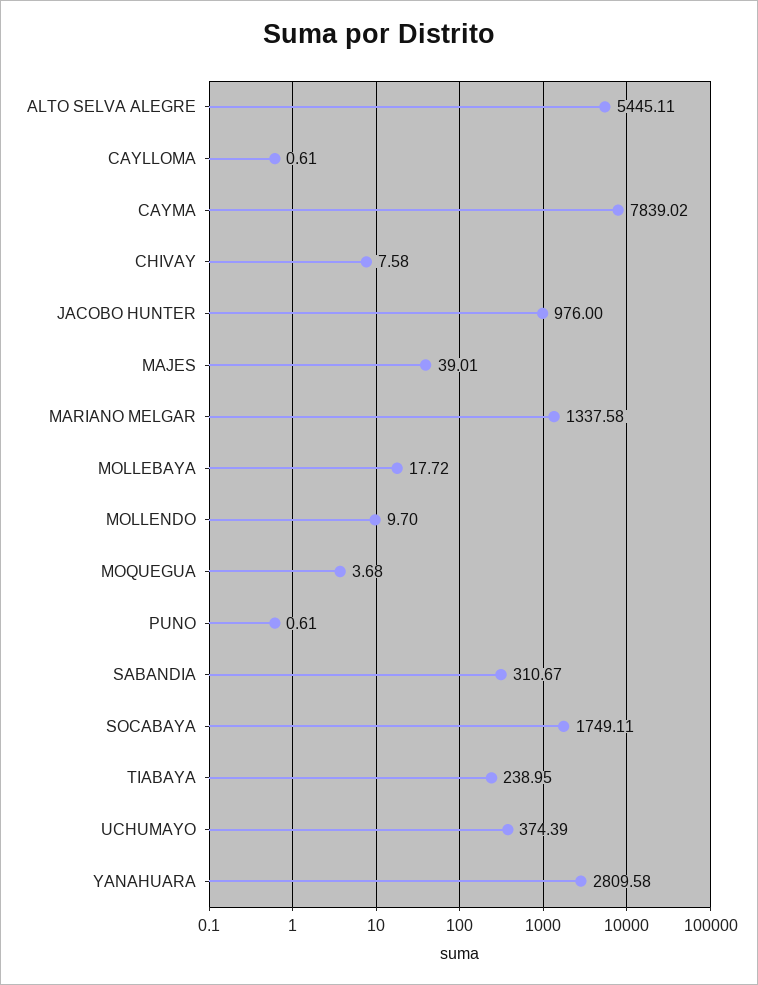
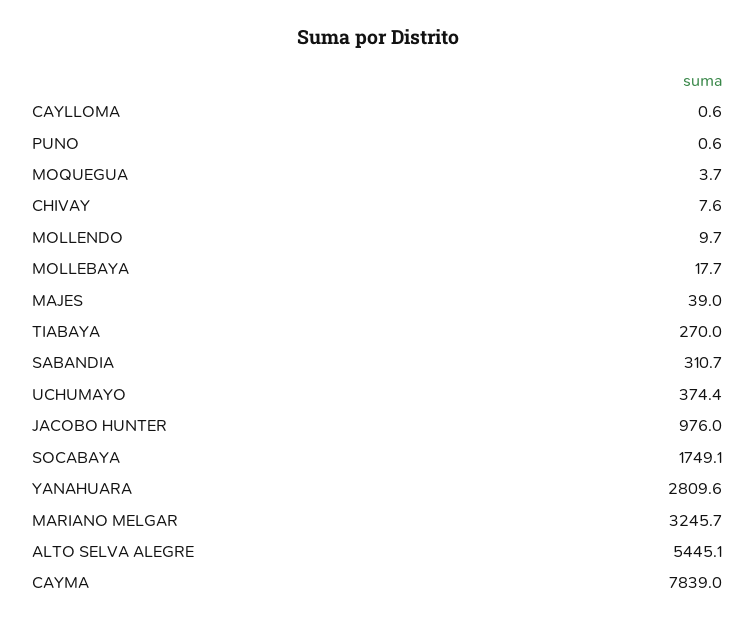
  {
    "ALTO SELVA ALEGRE": 5445.11,
    "CAYLLOMA": 0.61,
    "CAYMA": 7839.02,
    "CHIVAY": 7.58,
    "JACOBO HUNTER": 976,
    "MAJES": 39.01,
-   "MARIANO MELGAR": 1337.58,
+   "MARIANO MELGAR": 3245.7,
    "MOLLEBAYA": 17.72,
    "MOLLENDO": 9.7,
    "MOQUEGUA": 3.68,
    "PUNO": 0.61,
    "SABANDIA": 310.67,
    "SOCABAYA": 1749.11,
-   "TIABAYA": 238.95,
+   "TIABAYA": 270,
    "UCHUMAYO": 374.39,
    "YANAHUARA": 2809.58
  }

